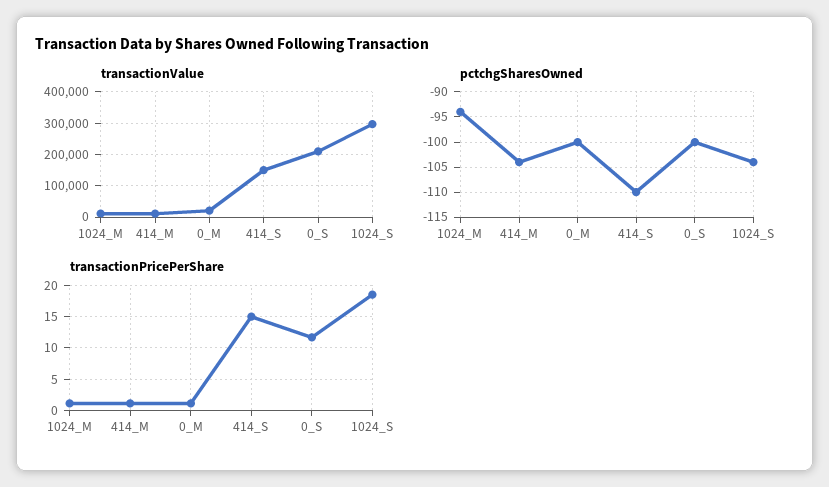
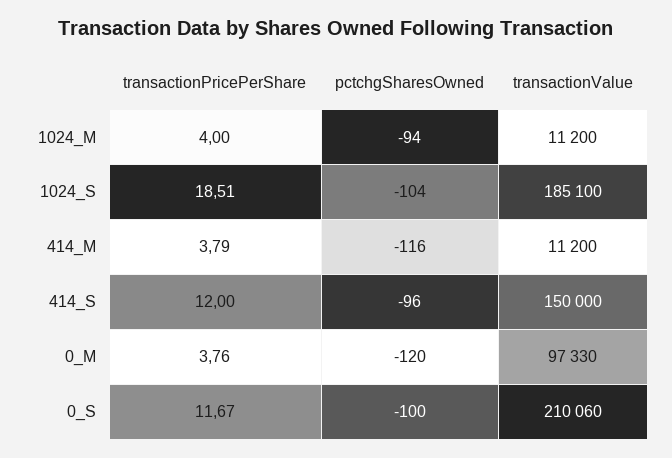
  {
    "transactionValue": {
      "1024_M": 11200,
      "414_M": 11200,
-     "0_M": 20000,
+     "0_M": 97330,
      "414_S": 150000,
      "0_S": 210060,
-     "1024_S": 300000
+     "1024_S": 185100
    },
    "pctchgSharesOwned": {
      "1024_M": -94,
-     "414_M": -105,
+     "414_M": -116,
-     "0_M": -100,
+     "0_M": -120,
-     "414_S": -110,
+     "414_S": -96,
      "0_S": -100,
      "1024_S": -104
    },
    "transactionPricePerShare": {
-     "1024_M": 1,
+     "1024_M": 4,
-     "414_M": 1,
+     "414_M": 3.79,
-     "0_M": 1,
+     "0_M": 3.76,
-     "414_S": 15,
+     "414_S": 12,
      "0_S": 11.67,
      "1024_S": 18.51
    }
  }

